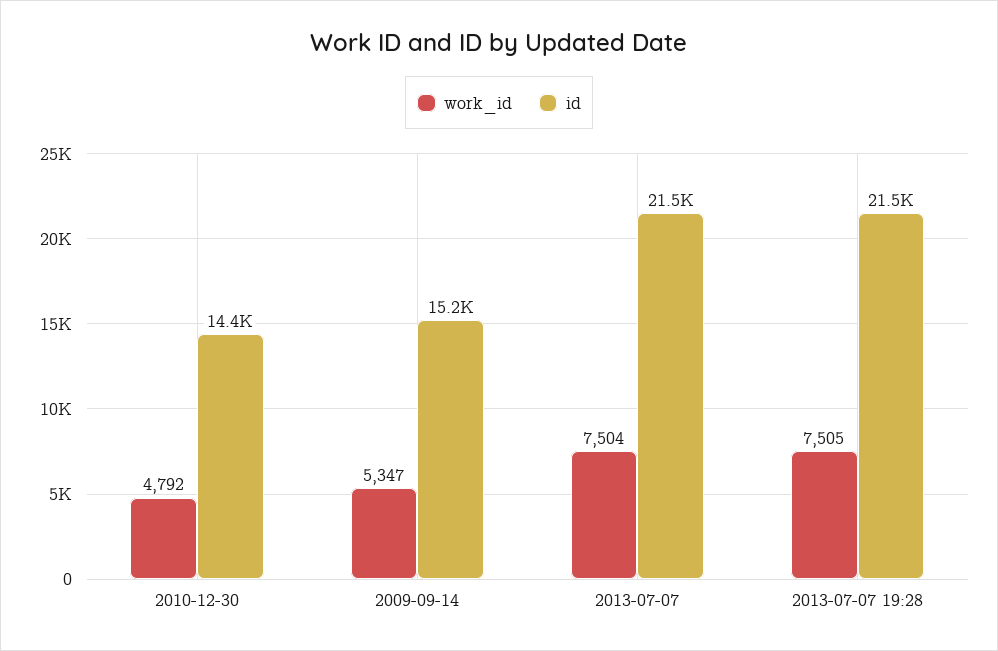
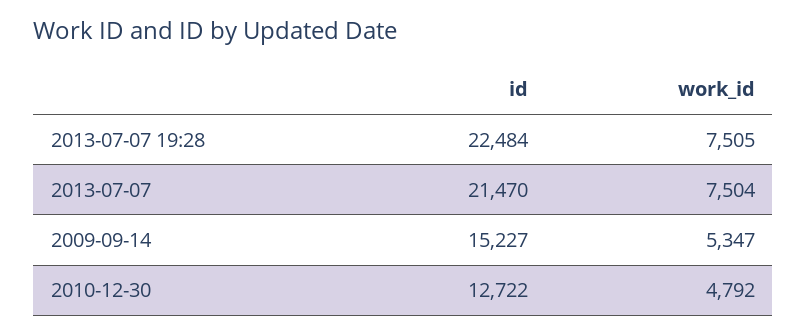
  {
    "work_id": {
      "2010-12-30": 4792,
      "2009-09-14": 5347,
      "2013-07-07": 7504,
      "2013-07-07 19:28": 7505
    },
    "id": {
-     "2010-12-30": 14400,
+     "2010-12-30": 12722,
      "2009-09-14": 15227,
      "2013-07-07": 21470,
-     "2013-07-07 19:28": 21500
+     "2013-07-07 19:28": 22484
    }
  }

